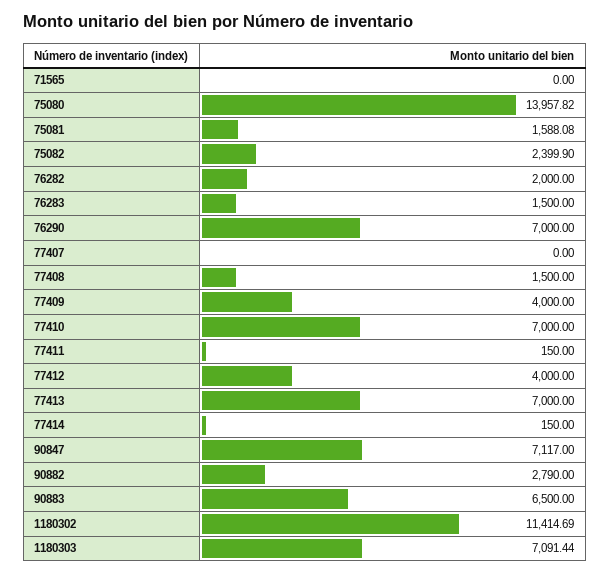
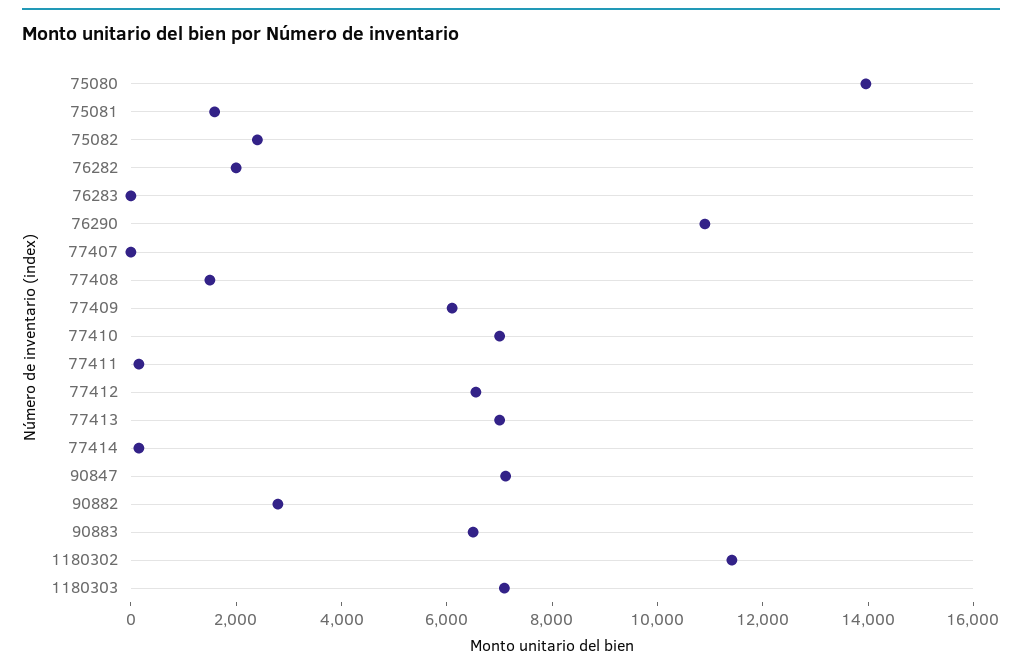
  {
-   "71565": 0,
    "75080": 13957.82,
    "75081": 1588.08,
    "75082": 2399.9,
    "76282": 2000,
-   "76283": 1500,
+   "76283": 0,
-   "76290": 7000,
+   "76290": 11000,
    "77407": 0,
    "77408": 1500,
-   "77409": 4000,
+   "77409": 6000,
    "77410": 7000,
    "77411": 150,
-   "77412": 4000,
+   "77412": 6500,
    "77413": 7000,
    "77414": 150,
    "90847": 7117,
    "90882": 2790,
    "90883": 6500,
    "1180302": 11414.69,
    "1180303": 7091.44
  }

